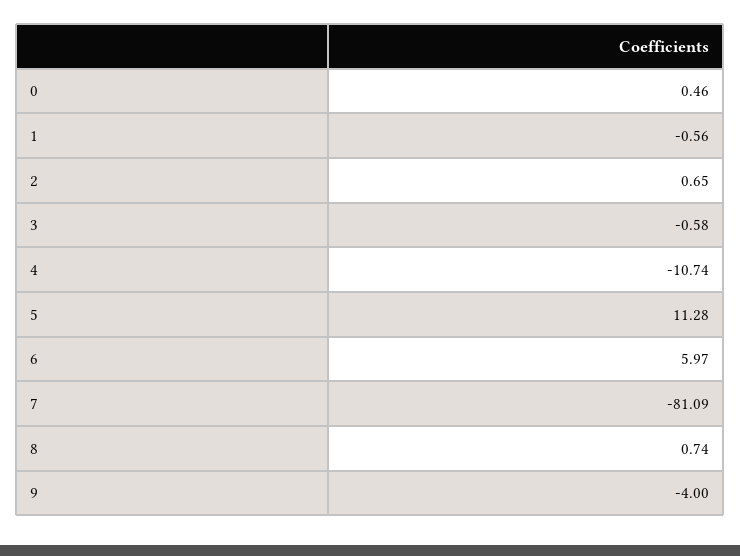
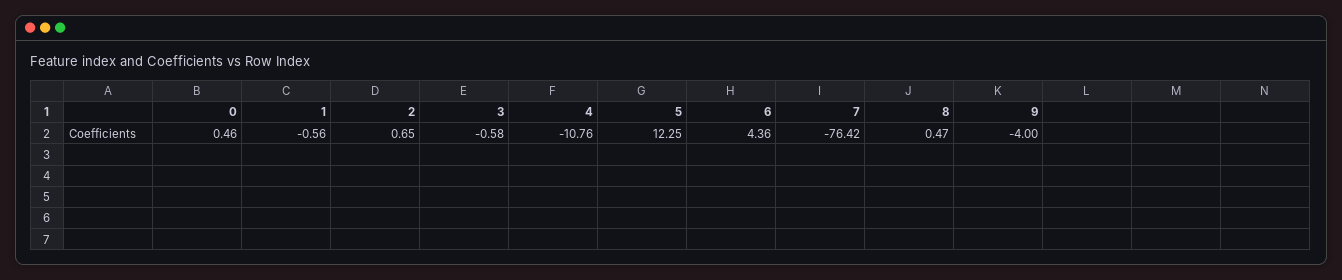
  {
    "0": 0.46,
    "1": -0.56,
    "2": 0.65,
    "3": -0.58,
-   "4": -10.74,
+   "4": -10.76,
-   "5": 11.28,
+   "5": 12.25,
-   "6": 5.97,
+   "6": 4.36,
-   "7": -81.09,
+   "7": -76.42,
-   "8": 0.74,
+   "8": 0.47,
    "9": -4
  }

